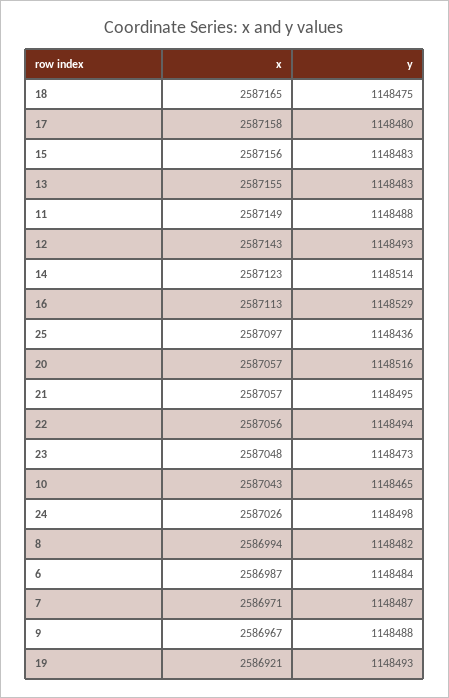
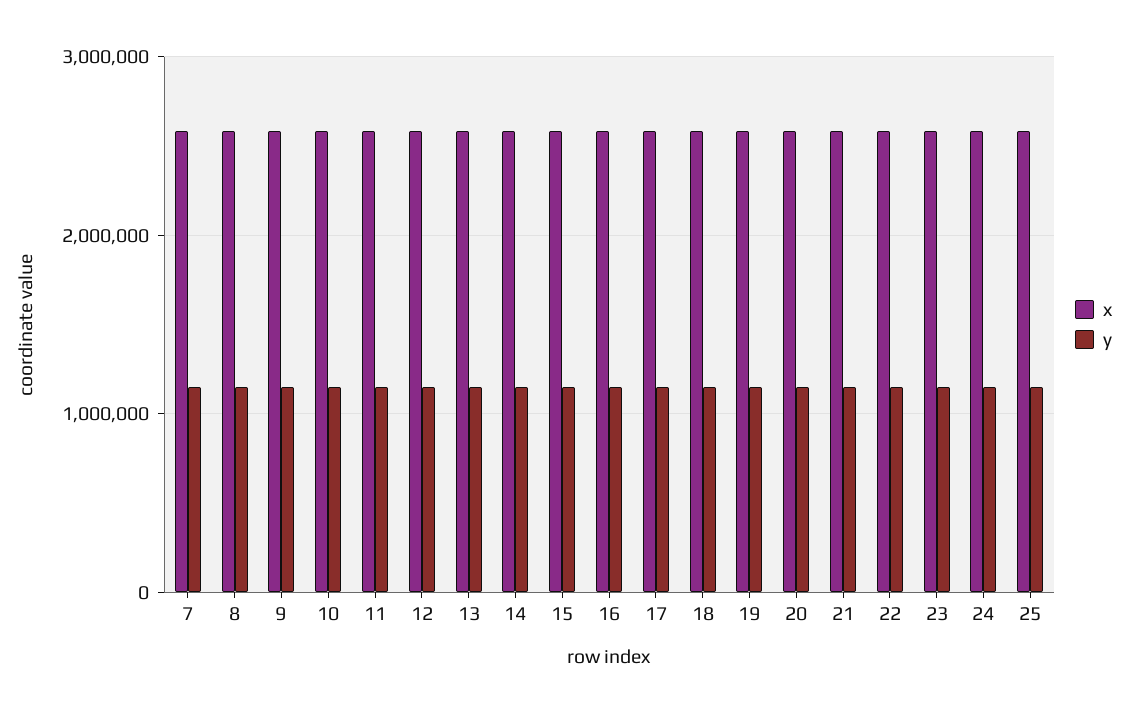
  {
    "x": {
      "18": 2587165,
      "17": 2587158,
      "15": 2587156,
      "13": 2587155,
      "11": 2587149,
      "12": 2587143,
      "14": 2587123,
      "16": 2587113,
      "25": 2587097,
      "20": 2587057,
      "21": 2587057,
      "22": 2587056,
      "23": 2587048,
      "10": 2587043,
      "24": 2587026,
      "8": 2586994,
-     "6": 2586987,
      "7": 2586971,
      "9": 2586967,
      "19": 2586921
    },
    "y": {
      "18": 1148475,
      "17": 1148480,
      "15": 1148483,
      "13": 1148483,
      "11": 1148488,
      "12": 1148493,
      "14": 1148514,
      "16": 1148529,
      "25": 1148436,
      "20": 1148516,
      "21": 1148495,
      "22": 1148494,
      "23": 1148473,
      "10": 1148465,
      "24": 1148498,
      "8": 1148482,
-     "6": 1148484,
      "7": 1148487,
      "9": 1148488,
      "19": 1148493
    }
  }

